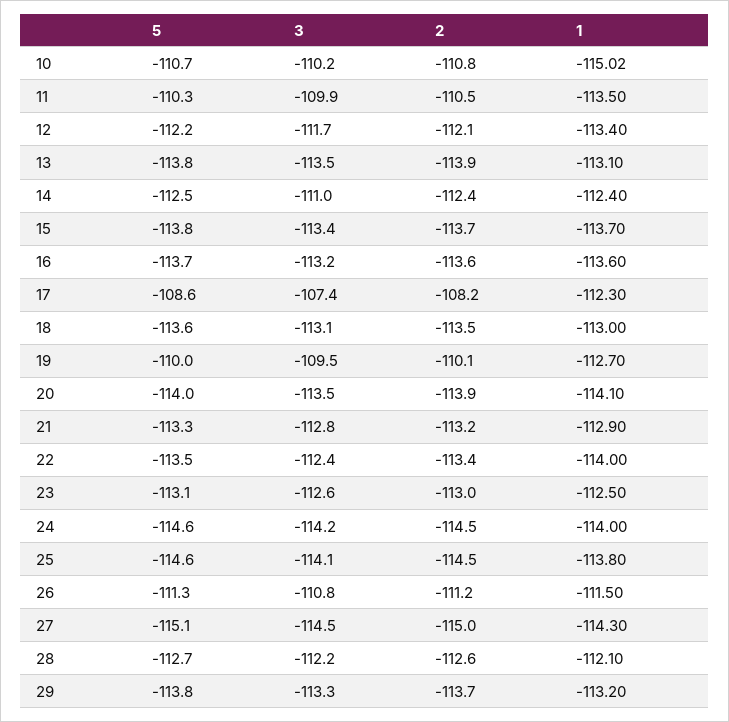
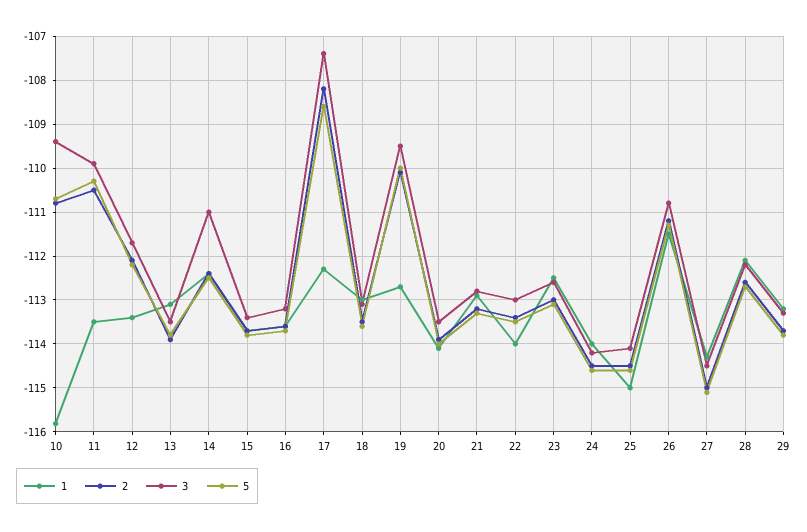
  {
    "5": {
      "10": -110.7,
      "11": -110.3,
      "12": -112.2,
      "13": -113.8,
      "14": -112.5,
      "15": -113.8,
      "16": -113.7,
      "17": -108.6,
      "18": -113.6,
      "19": -110,
      "20": -114,
      "21": -113.3,
      "22": -113.5,
      "23": -113.1,
      "24": -114.6,
      "25": -114.6,
      "26": -111.3,
      "27": -115.1,
      "28": -112.7,
      "29": -113.8
    },
    "3": {
-     "10": -110.2,
+     "10": -109.4,
      "11": -109.9,
      "12": -111.7,
      "13": -113.5,
      "14": -111,
      "15": -113.4,
      "16": -113.2,
      "17": -107.4,
      "18": -113.1,
      "19": -109.5,
      "20": -113.5,
      "21": -112.8,
-     "22": -112.4,
+     "22": -113,
      "23": -112.6,
      "24": -114.2,
      "25": -114.1,
      "26": -110.8,
      "27": -114.5,
      "28": -112.2,
      "29": -113.3
    },
    "2": {
      "10": -110.8,
      "11": -110.5,
      "12": -112.1,
      "13": -113.9,
      "14": -112.4,
      "15": -113.7,
      "16": -113.6,
      "17": -108.2,
      "18": -113.5,
      "19": -110.1,
      "20": -113.9,
      "21": -113.2,
      "22": -113.4,
      "23": -113,
      "24": -114.5,
      "25": -114.5,
      "26": -111.2,
      "27": -115,
      "28": -112.6,
      "29": -113.7
    },
    "1": {
-     "10": -115.02,
+     "10": -115.8,
      "11": -113.5,
      "12": -113.4,
      "13": -113.1,
      "14": -112.4,
      "15": -113.7,
      "16": -113.6,
      "17": -112.3,
      "18": -113,
      "19": -112.7,
      "20": -114.1,
      "21": -112.9,
      "22": -114,
      "23": -112.5,
      "24": -114,
-     "25": -113.8,
+     "25": -115,
      "26": -111.5,
      "27": -114.3,
      "28": -112.1,
      "29": -113.2
    }
  }

